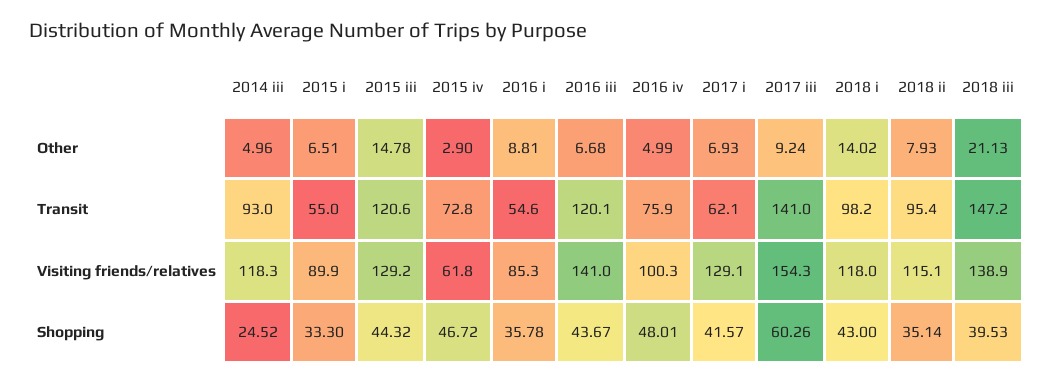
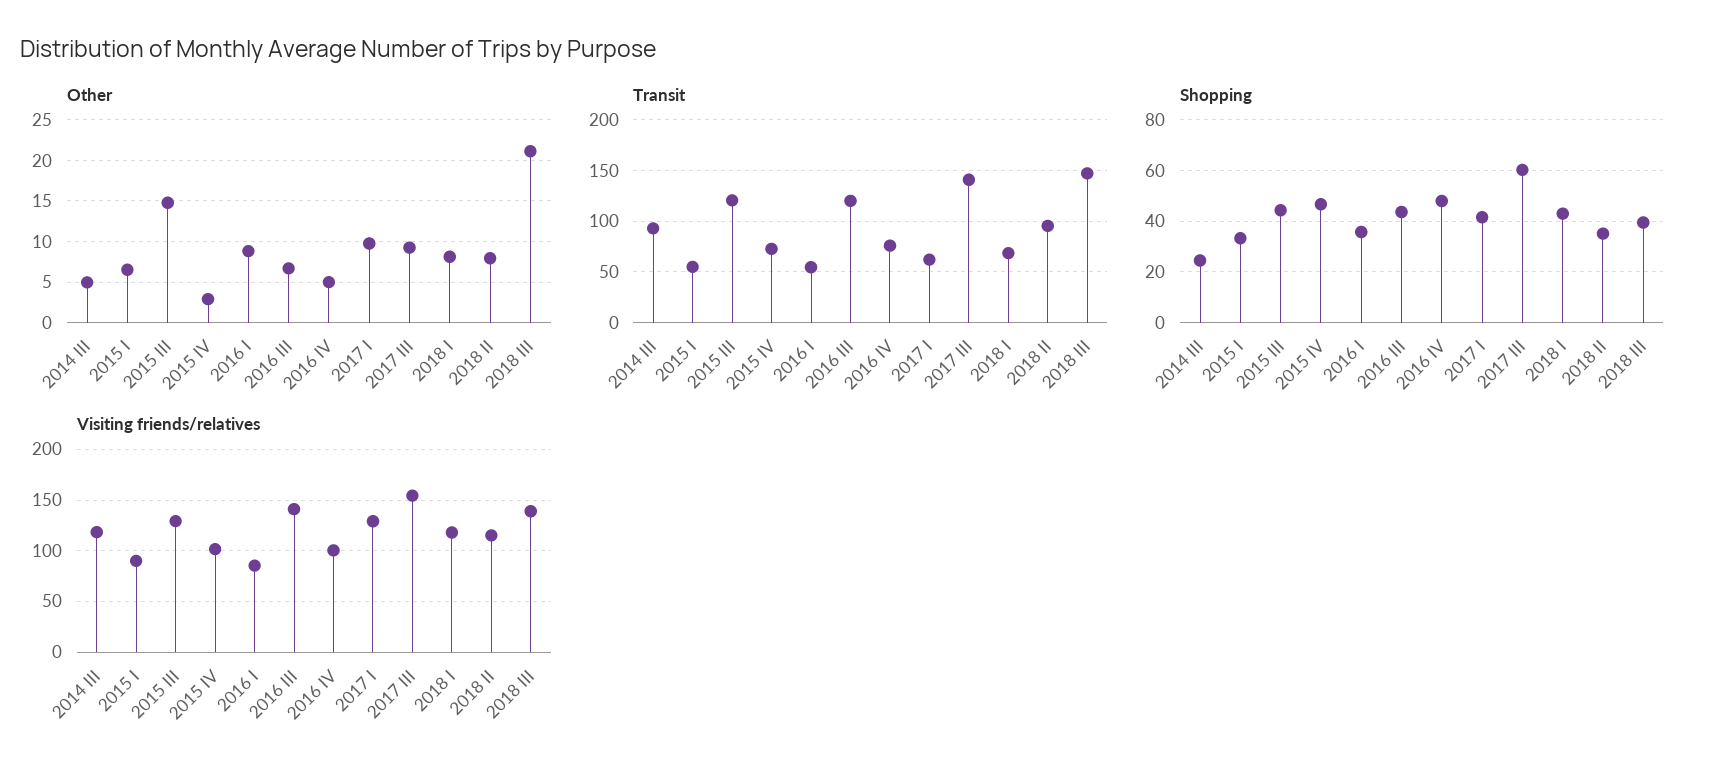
  {
    "Other": {
      "2014 iii": 4.96,
      "2015 i": 6.51,
      "2015 iii": 14.78,
      "2015 iv": 2.9,
      "2016 i": 8.81,
      "2016 iii": 6.68,
      "2016 iv": 4.99,
-     "2017 i": 6.93,
+     "2017 i": 10,
      "2017 iii": 9.24,
-     "2018 i": 14.02,
+     "2018 i": 8,
      "2018 ii": 7.93,
      "2018 iii": 21.13
    },
    "Transit": {
      "2014 iii": 93,
      "2015 i": 55,
      "2015 iii": 120.6,
      "2015 iv": 72.8,
      "2016 i": 54.6,
      "2016 iii": 120.1,
      "2016 iv": 75.9,
      "2017 i": 62.1,
      "2017 iii": 141,
-     "2018 i": 98.2,
+     "2018 i": 70,
      "2018 ii": 95.4,
      "2018 iii": 147.2
    },
    "Visiting friends/relatives": {
      "2014 iii": 118.3,
      "2015 i": 89.9,
      "2015 iii": 129.2,
-     "2015 iv": 61.8,
+     "2015 iv": 100,
      "2016 i": 85.3,
      "2016 iii": 141,
      "2016 iv": 100.3,
      "2017 i": 129.1,
      "2017 iii": 154.3,
      "2018 i": 118,
      "2018 ii": 115.1,
      "2018 iii": 138.9
    },
    "Shopping": {
      "2014 iii": 24.52,
      "2015 i": 33.3,
      "2015 iii": 44.32,
      "2015 iv": 46.72,
      "2016 i": 35.78,
      "2016 iii": 43.67,
      "2016 iv": 48.01,
      "2017 i": 41.57,
      "2017 iii": 60.26,
      "2018 i": 43,
      "2018 ii": 35.14,
      "2018 iii": 39.53
    }
  }

